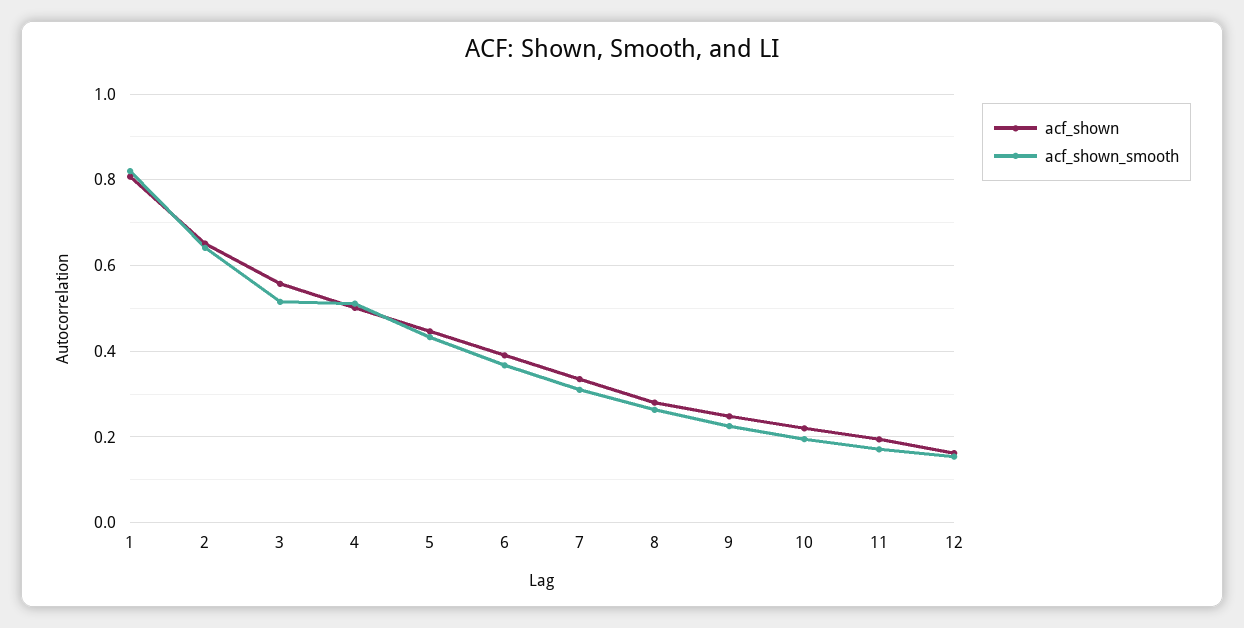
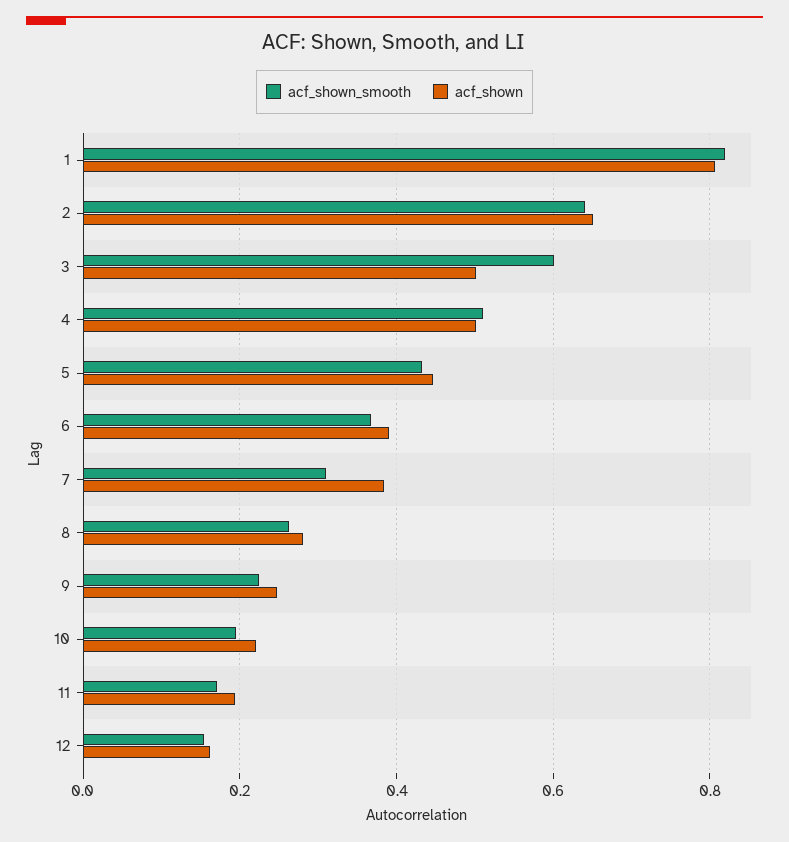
  {
    "acf_shown": {
      "1": 0.8,
      "2": 0.66,
-     "3": 0.56,
+     "3": 0.5,
      "4": 0.5,
      "5": 0.44,
      "6": 0.4,
-     "7": 0.34,
+     "7": 0.38,
      "8": 0.28,
      "9": 0.24,
      "10": 0.22,
      "11": 0.2,
      "12": 0.16
    },
    "acf_shown_smooth": {
      "1": 0.82,
      "2": 0.64,
-     "3": 0.52,
+     "3": 0.6,
      "4": 0.52,
      "5": 0.44,
      "6": 0.36,
      "7": 0.32,
      "8": 0.26,
      "9": 0.22,
      "10": 0.2,
      "11": 0.18,
      "12": 0.16
    }
  }

